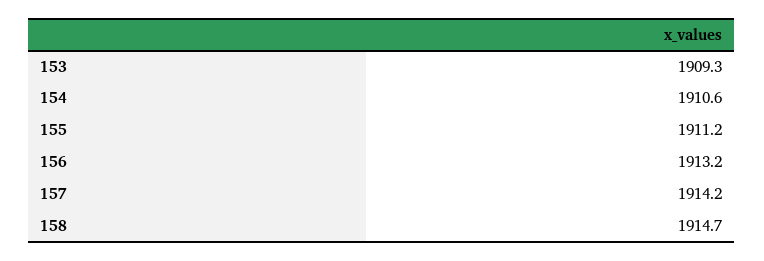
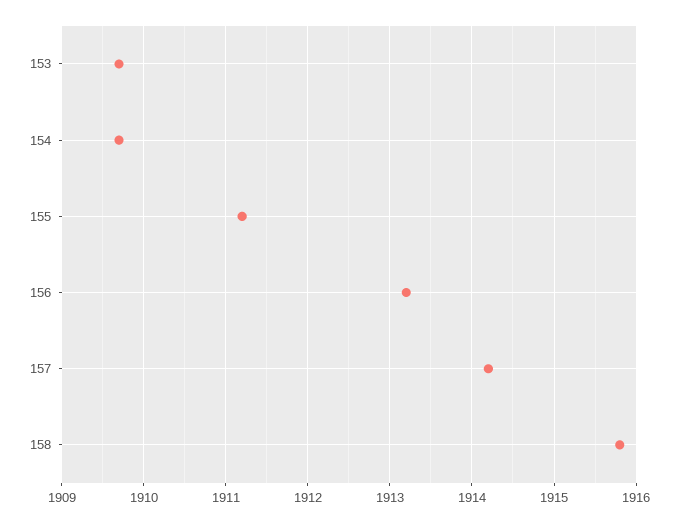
  {
-   "153": 1909.3,
+   "153": 1909.7,
-   "154": 1910.6,
+   "154": 1909.7,
    "155": 1911.2,
    "156": 1913.2,
    "157": 1914.2,
-   "158": 1914.7
+   "158": 1915.8
  }

